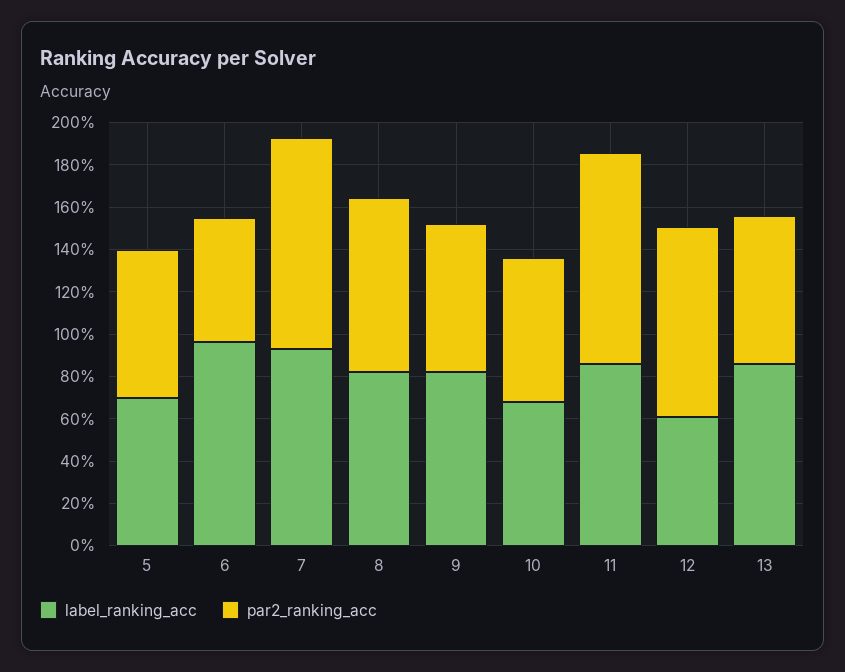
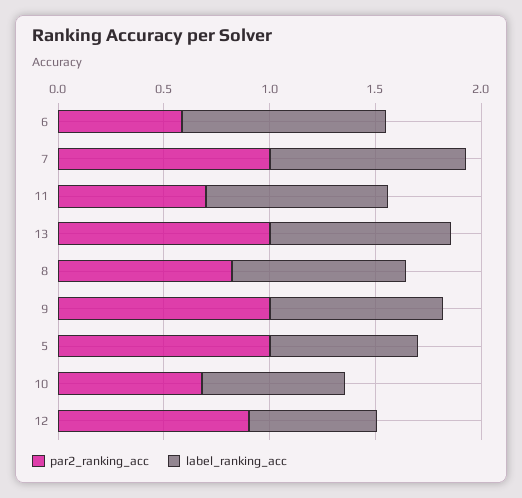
  {
    "label_ranking_acc": {
      "5": 0.7,
      "6": 0.95,
      "7": 0.95,
      "8": 0.8,
      "9": 0.8,
      "10": 0.7,
      "11": 0.85,
      "12": 0.6,
      "13": 0.85
    },
    "par2_ranking_acc": {
-     "5": 0.7,
+     "5": 1,
      "6": 0.6,
      "7": 1,
      "8": 0.8,
-     "9": 0.7,
+     "9": 1,
      "10": 0.7,
-     "11": 1,
+     "11": 0.7,
      "12": 0.9,
-     "13": 0.7
+     "13": 1
    }
  }

